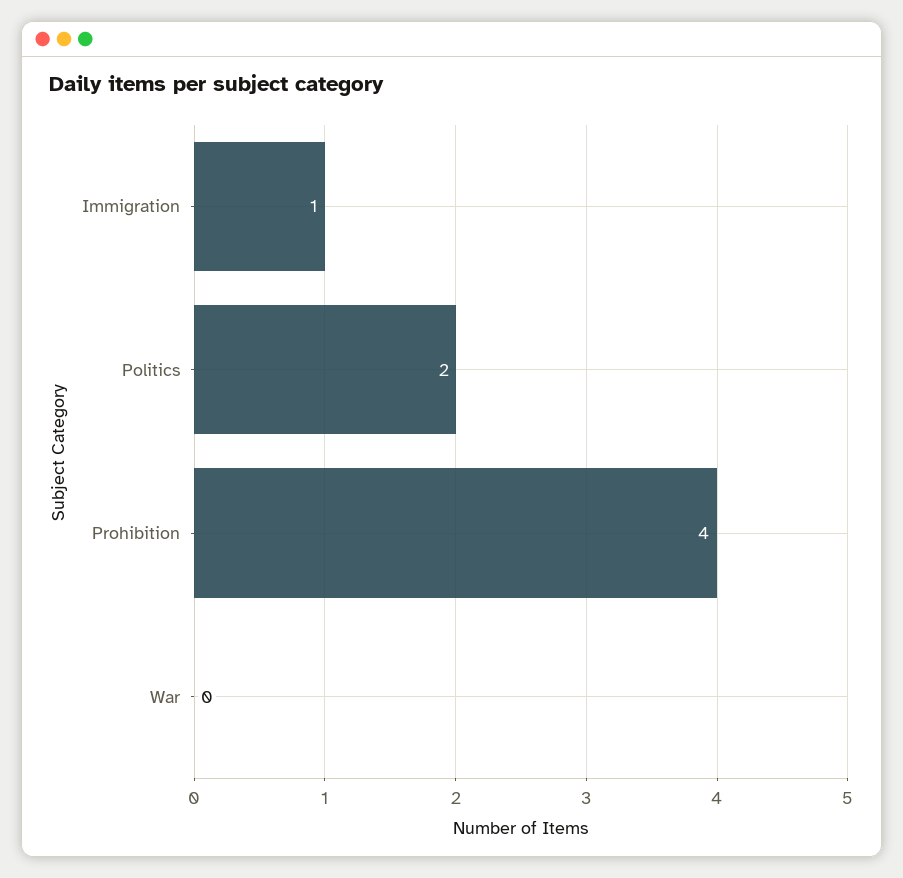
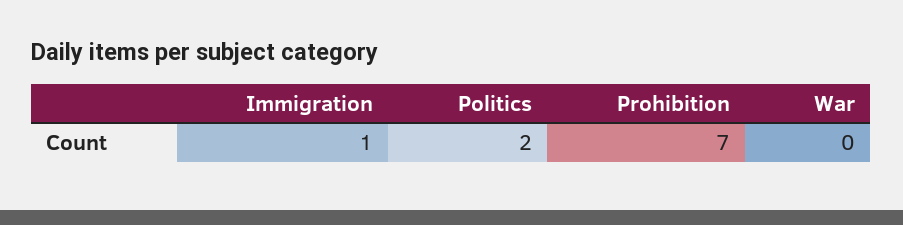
  {
    "Immigration": 1,
    "Politics": 2,
-   "Prohibition": 4,
+   "Prohibition": 7,
    "War": 0
  }

